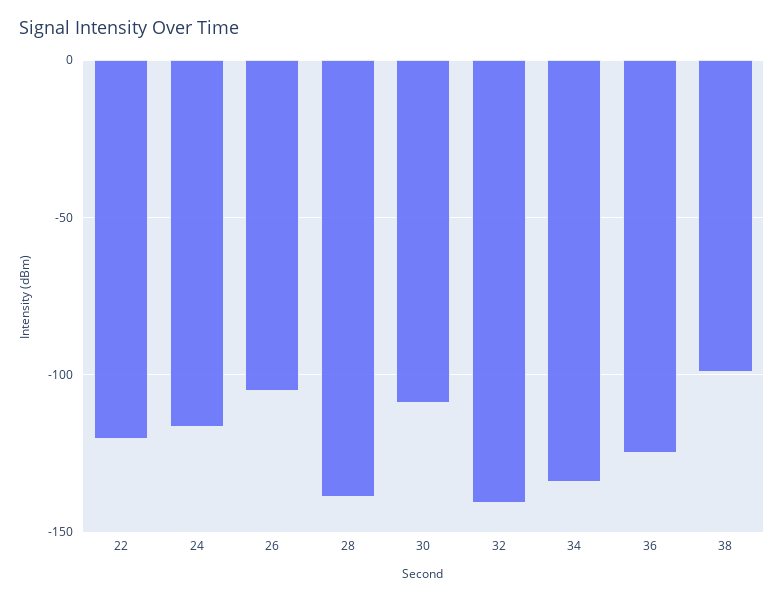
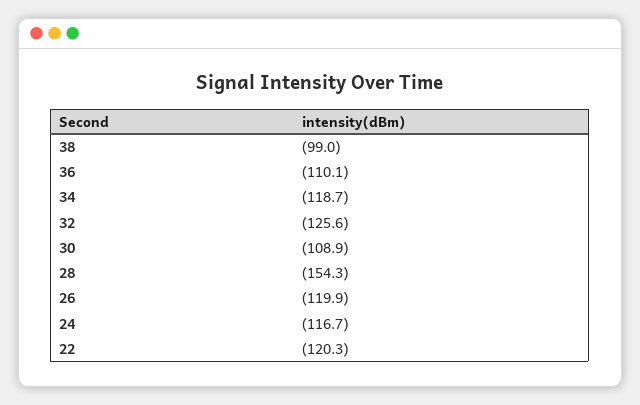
  {
    "22": -120.3,
    "24": -116.7,
-   "26": -105,
+   "26": -119.9,
-   "28": -140,
+   "28": -154.3,
    "30": -108.9,
-   "32": -140,
+   "32": -125.6,
-   "34": -135,
+   "34": -118.7,
-   "36": -125,
+   "36": -110.1,
    "38": -99
  }

